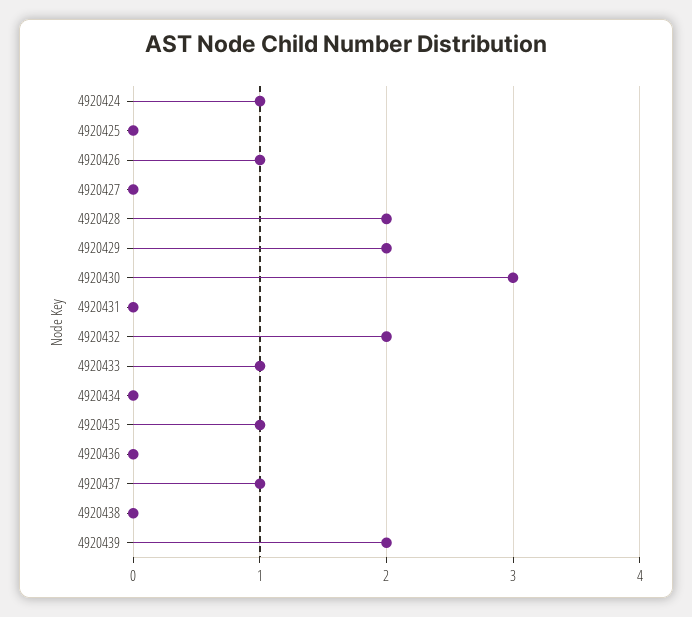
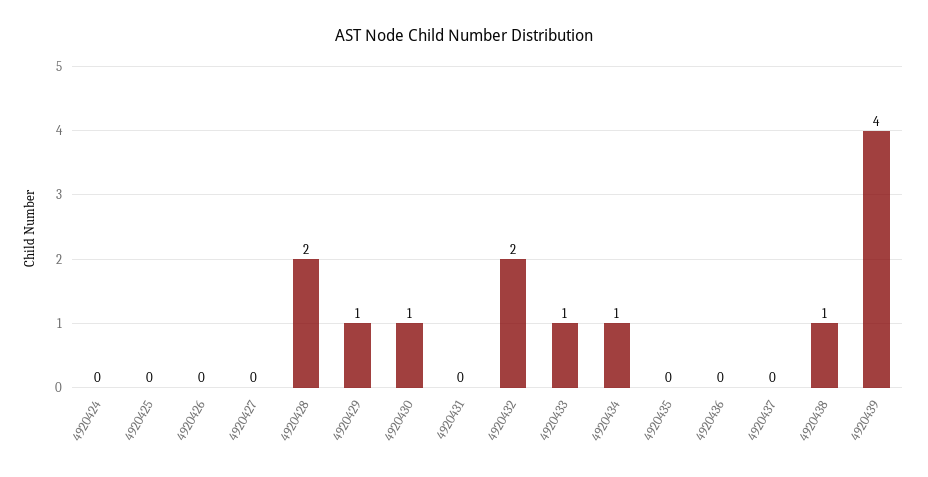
  {
-   "4920424": 1,
+   "4920424": 0,
    "4920425": 0,
-   "4920426": 1,
+   "4920426": 0,
    "4920427": 0,
    "4920428": 2,
-   "4920429": 2,
+   "4920429": 1,
-   "4920430": 3,
+   "4920430": 1,
    "4920431": 0,
    "4920432": 2,
    "4920433": 1,
-   "4920434": 0,
+   "4920434": 1,
-   "4920435": 1,
+   "4920435": 0,
    "4920436": 0,
-   "4920437": 1,
+   "4920437": 0,
-   "4920438": 0,
+   "4920438": 1,
-   "4920439": 2
+   "4920439": 4
  }

